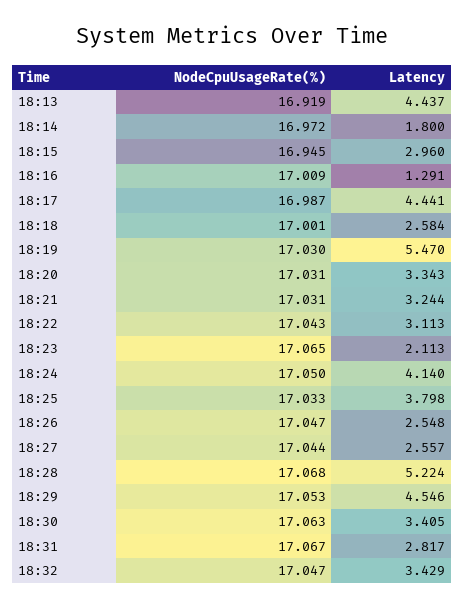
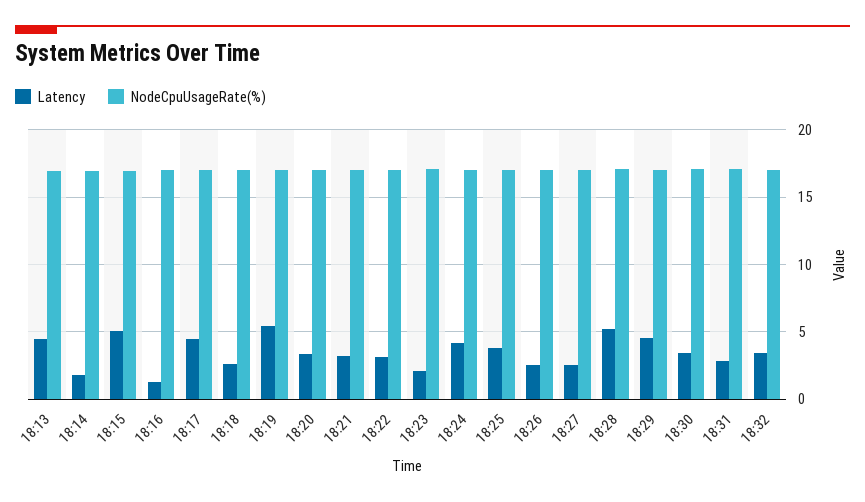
  {
    "NodeCpuUsageRate(%)": {
      "18:13": 16.919,
      "18:14": 16.972,
      "18:15": 16.945,
      "18:16": 17.009,
      "18:17": 16.987,
      "18:18": 17.001,
      "18:19": 17.03,
      "18:20": 17.031,
      "18:21": 17.031,
      "18:22": 17.043,
      "18:23": 17.065,
      "18:24": 17.05,
      "18:25": 17.033,
      "18:26": 17.047,
      "18:27": 17.044,
      "18:28": 17.068,
      "18:29": 17.053,
      "18:30": 17.063,
      "18:31": 17.067,
      "18:32": 17.047
    },
    "Latency": {
      "18:13": 4.437,
      "18:14": 1.8,
-     "18:15": 2.96,
+     "18:15": 5,
      "18:16": 1.291,
      "18:17": 4.441,
      "18:18": 2.584,
      "18:19": 5.47,
      "18:20": 3.343,
      "18:21": 3.244,
      "18:22": 3.113,
      "18:23": 2.113,
      "18:24": 4.14,
      "18:25": 3.798,
      "18:26": 2.548,
      "18:27": 2.557,
      "18:28": 5.224,
      "18:29": 4.546,
      "18:30": 3.405,
      "18:31": 2.817,
      "18:32": 3.429
    }
  }

